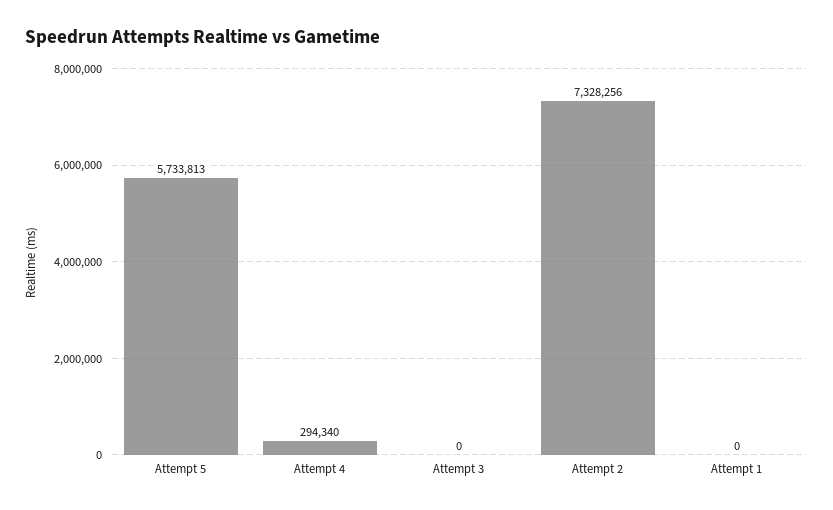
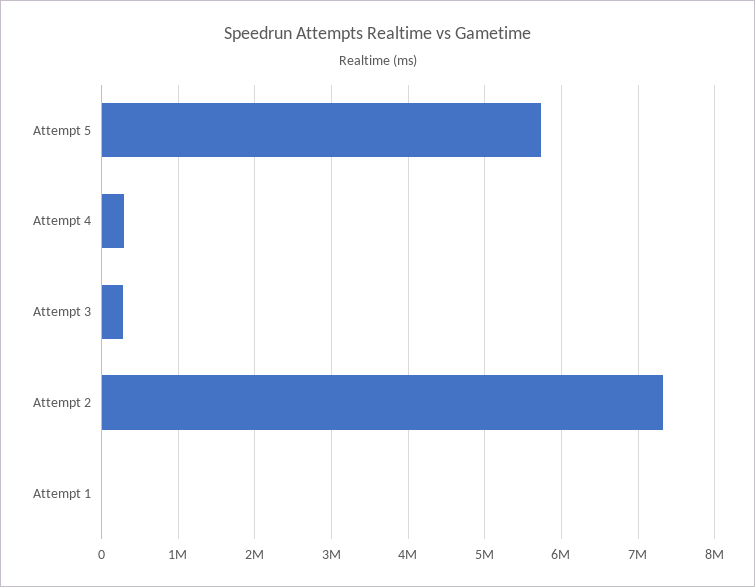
  {
    "Attempt 5": 5733813,
    "Attempt 4": 294340,
-   "Attempt 3": 0,
+   "Attempt 3": 300000,
    "Attempt 2": 7328256,
    "Attempt 1": 0
  }

